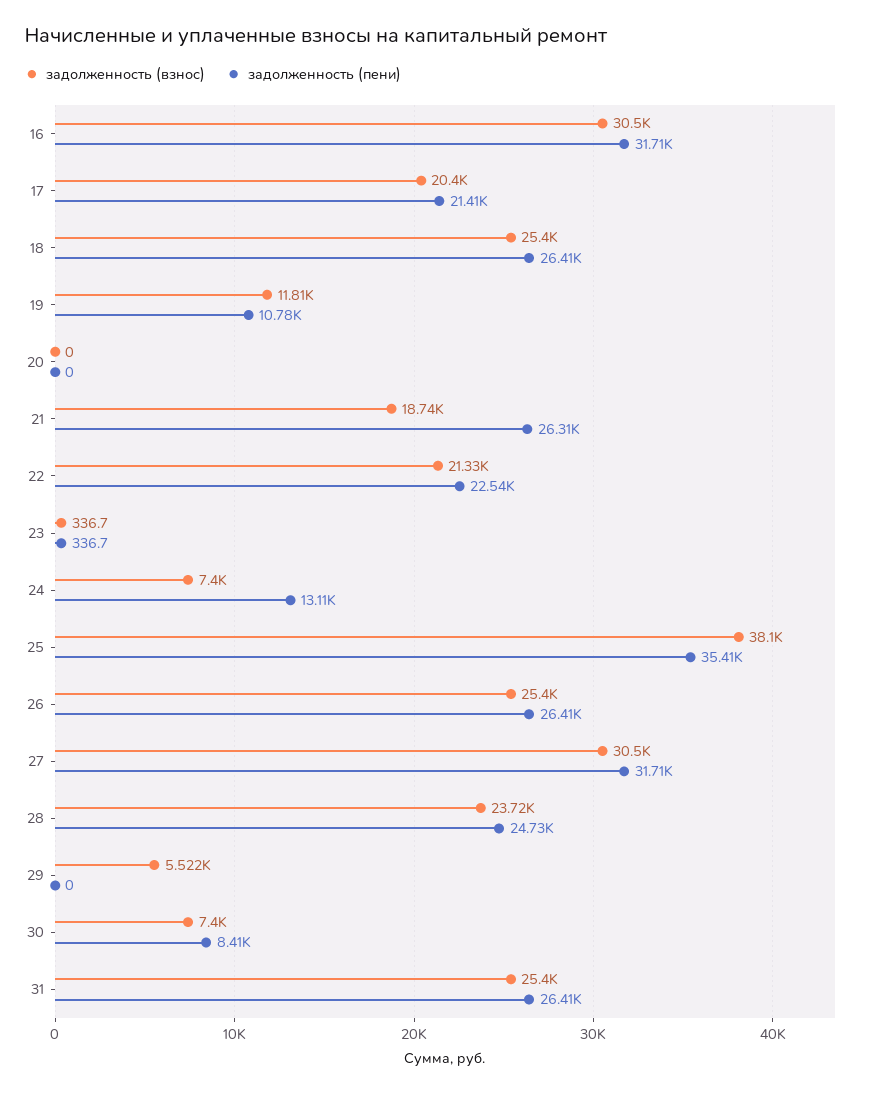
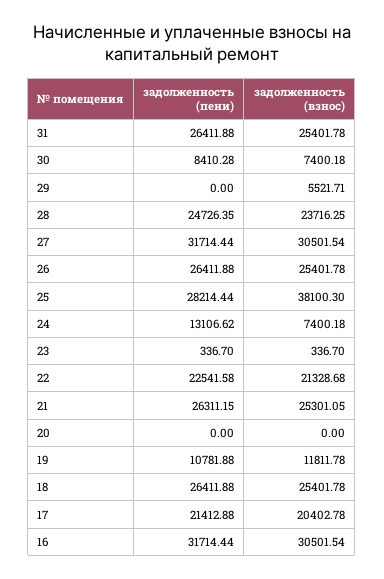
  {
    "задолженность (взнос)": {
      "16": 30501.54,
      "17": 20402.78,
      "18": 25401.78,
      "19": 11811.78,
      "20": 0,
-     "21": 18740,
+     "21": 25301.05,
      "22": 21328.68,
      "23": 336.7,
      "24": 7400.18,
      "25": 38100.3,
      "26": 25401.78,
      "27": 30501.54,
      "28": 23716.25,
      "29": 5521.71,
      "30": 7400.18,
      "31": 25401.78
    },
    "задолженность (пени)": {
      "16": 31714.44,
      "17": 21412.88,
      "18": 26411.88,
      "19": 10781.88,
      "20": 0,
      "21": 26311.15,
      "22": 22541.58,
      "23": 336.7,
      "24": 13106.62,
-     "25": 35410,
+     "25": 28214.44,
      "26": 26411.88,
      "27": 31714.44,
      "28": 24726.35,
      "29": 0,
      "30": 8410.28,
      "31": 26411.88
    }
  }

